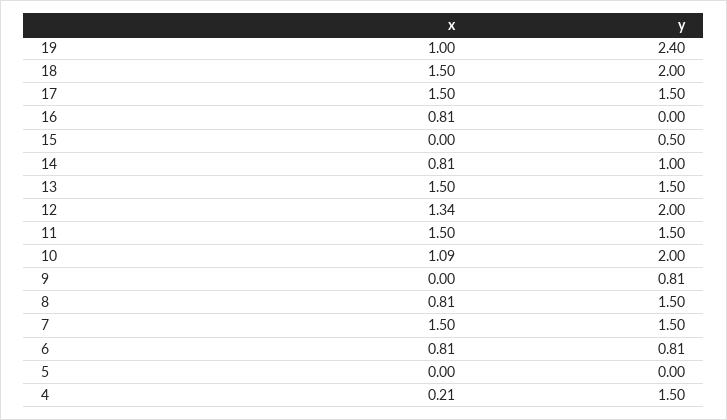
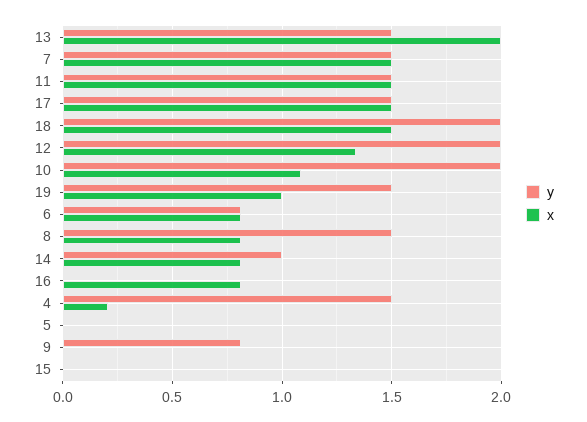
  {
    "x": {
      "19": 1,
      "18": 1.5,
      "17": 1.5,
      "16": 0.81,
      "15": 0,
      "14": 0.81,
-     "13": 1.5,
+     "13": 2,
      "12": 1.34,
      "11": 1.5,
      "10": 1.09,
      "9": 0,
      "8": 0.81,
      "7": 1.5,
      "6": 0.81,
      "5": 0,
      "4": 0.21
    },
    "y": {
-     "19": 2.4,
+     "19": 1.5,
      "18": 2,
      "17": 1.5,
      "16": 0,
-     "15": 0.5,
+     "15": 0,
      "14": 1,
      "13": 1.5,
      "12": 2,
      "11": 1.5,
      "10": 2,
      "9": 0.81,
      "8": 1.5,
      "7": 1.5,
      "6": 0.81,
      "5": 0,
      "4": 1.5
    }
  }

